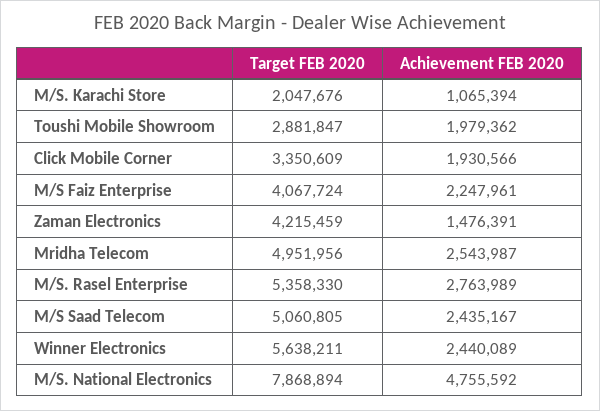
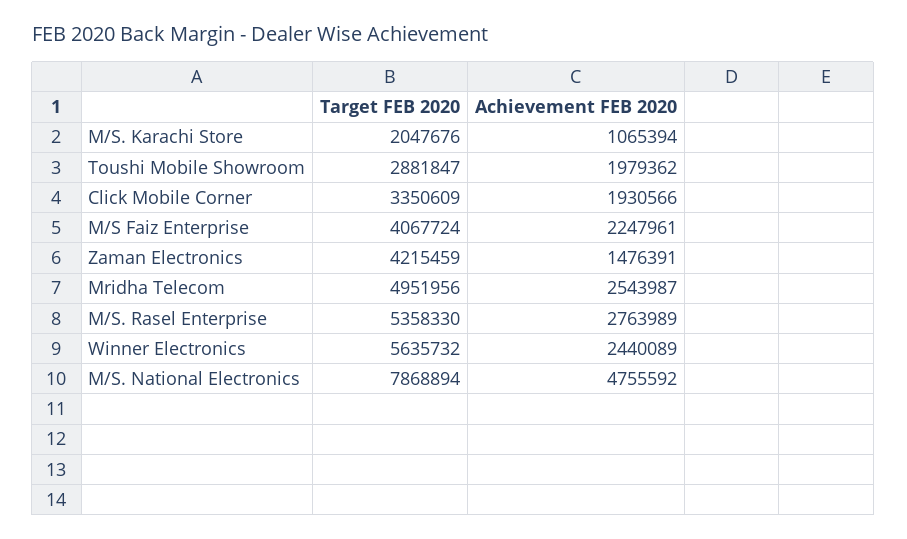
  {
    "Target FEB 2020": {
      "M/S. Karachi Store": 2047676,
      "Toushi Mobile Showroom": 2881847,
      "Click Mobile Corner": 3350609,
      "M/S Faiz Enterprise": 4067724,
      "Zaman Electronics": 4215459,
      "Mridha Telecom": 4951956,
      "M/S. Rasel Enterprise": 5358330,
-     "M/S Saad Telecom": 5060805,
-     "Winner Electronics": 5638211,
+     "Winner Electronics": 5635732,
      "M/S. National Electronics": 7868894
    },
    "Achievement FEB 2020": {
      "M/S. Karachi Store": 1065394,
      "Toushi Mobile Showroom": 1979362,
      "Click Mobile Corner": 1930566,
      "M/S Faiz Enterprise": 2247961,
      "Zaman Electronics": 1476391,
      "Mridha Telecom": 2543987,
      "M/S. Rasel Enterprise": 2763989,
-     "M/S Saad Telecom": 2435167,
      "Winner Electronics": 2440089,
      "M/S. National Electronics": 4755592
    }
  }

